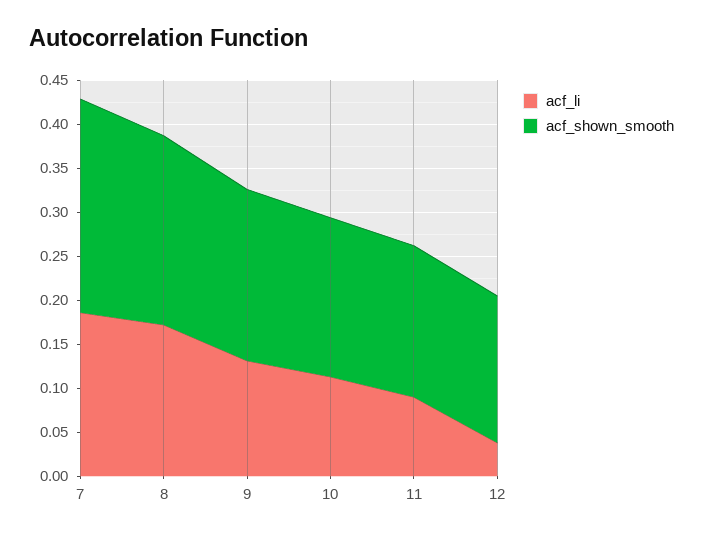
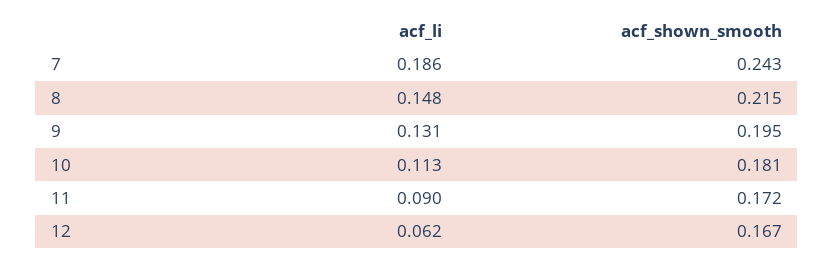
  {
    "acf_li": {
      "7": 0.186,
-     "8": 0.17,
+     "8": 0.148,
      "9": 0.131,
      "10": 0.113,
      "11": 0.09,
-     "12": 0.04
+     "12": 0.062
    },
    "acf_shown_smooth": {
      "7": 0.243,
      "8": 0.215,
      "9": 0.195,
      "10": 0.181,
      "11": 0.172,
      "12": 0.167
    }
  }

